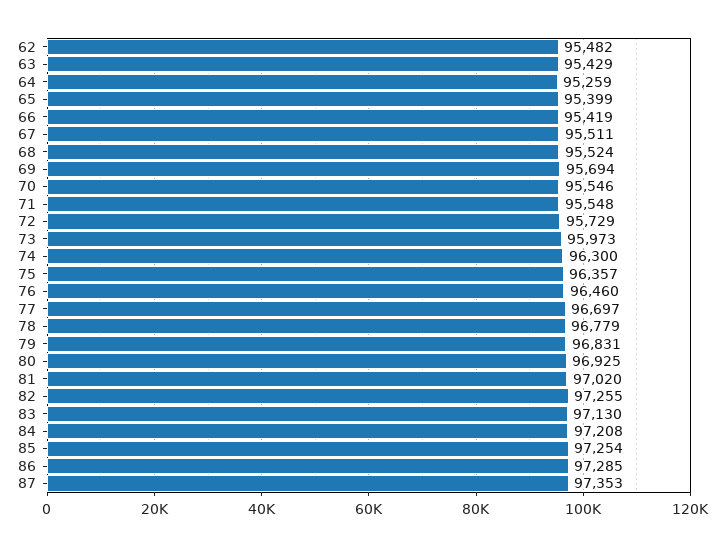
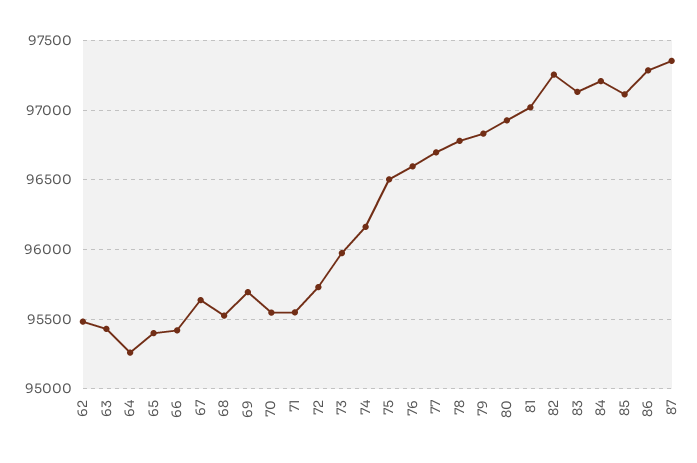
  {
    "62": 95482,
    "63": 95429,
    "64": 95259,
    "65": 95399,
    "66": 95419,
-   "67": 95511,
+   "67": 95650,
    "68": 95524,
    "69": 95694,
    "70": 95546,
    "71": 95548,
    "72": 95729,
    "73": 95973,
-   "74": 96300,
+   "74": 96150,
-   "75": 96357,
+   "75": 96500,
-   "76": 96460,
+   "76": 96600,
    "77": 96697,
    "78": 96779,
    "79": 96831,
    "80": 96925,
    "81": 97020,
    "82": 97255,
    "83": 97130,
    "84": 97208,
-   "85": 97254,
+   "85": 97100,
    "86": 97285,
    "87": 97353
  }

